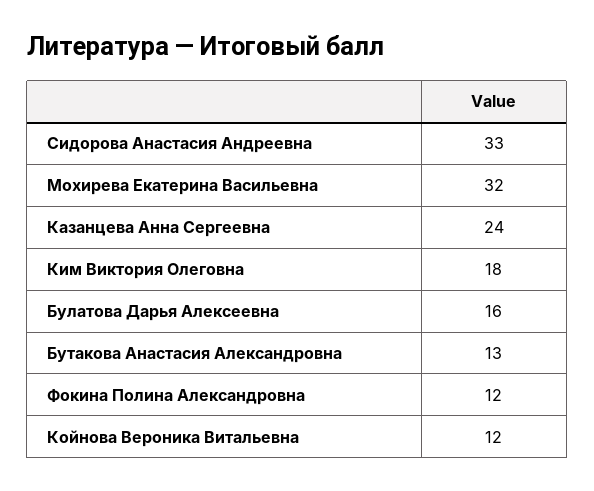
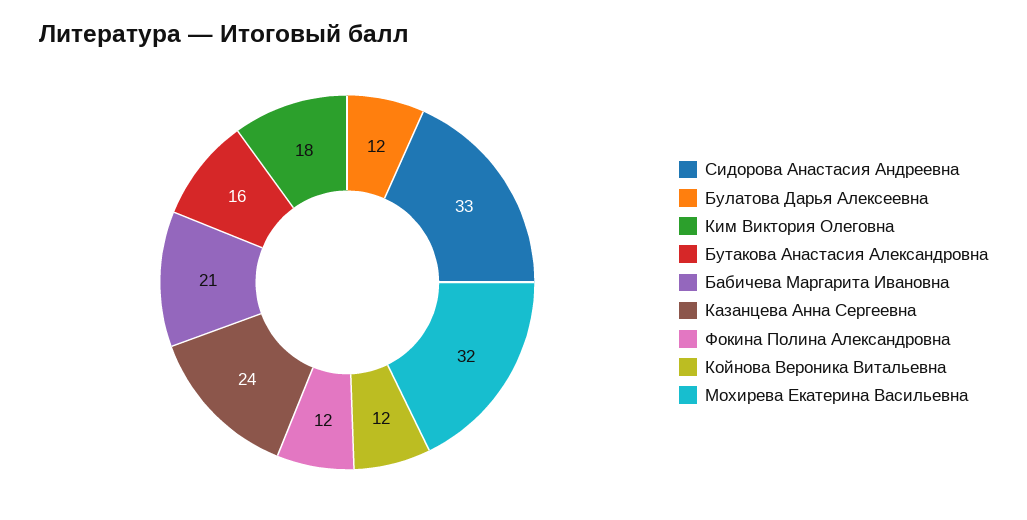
  {
    "Сидорова Анастасия Андреевна": 33,
    "Мохирева Екатерина Васильевна": 32,
    "Казанцева Анна Сергеевна": 24,
    "Ким Виктория Олеговна": 18,
-   "Булатова Дарья Алексеевна": 16,
+   "Булатова Дарья Алексеевна": 12,
-   "Бутакова Анастасия Александровна": 13,
+   "Бутакова Анастасия Александровна": 16,
    "Фокина Полина Александровна": 12,
-   "Койнова Вероника Витальевна": 12
+   "Койнова Вероника Витальевна": 12,
+   "Бабичева Маргарита Ивановна": 21
  }

